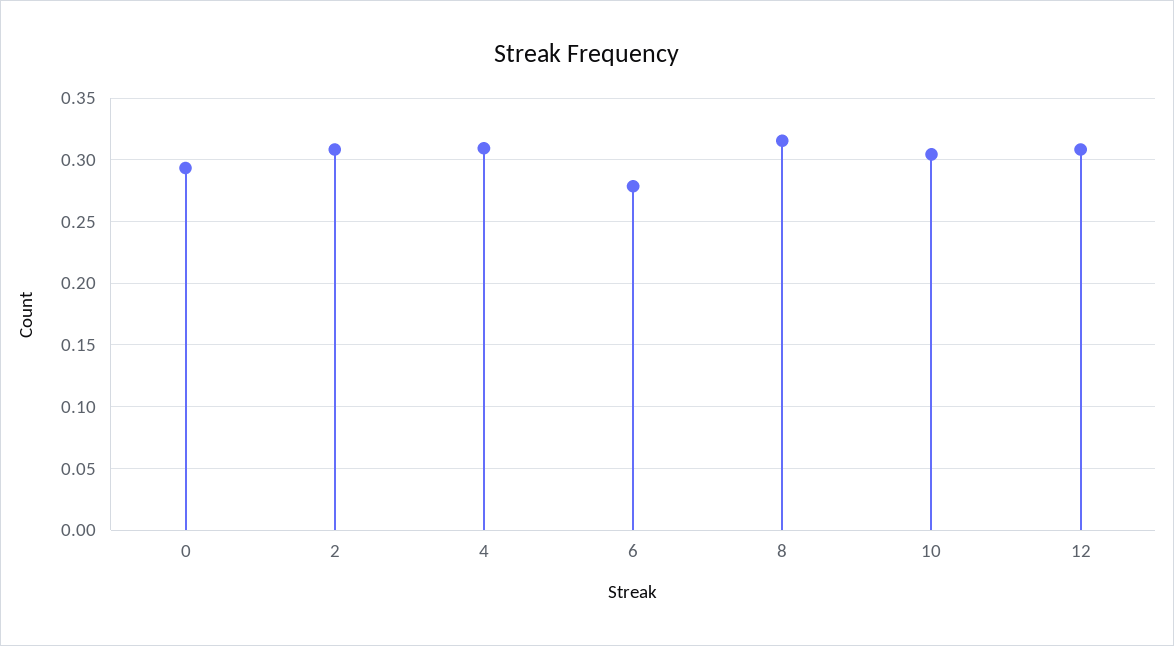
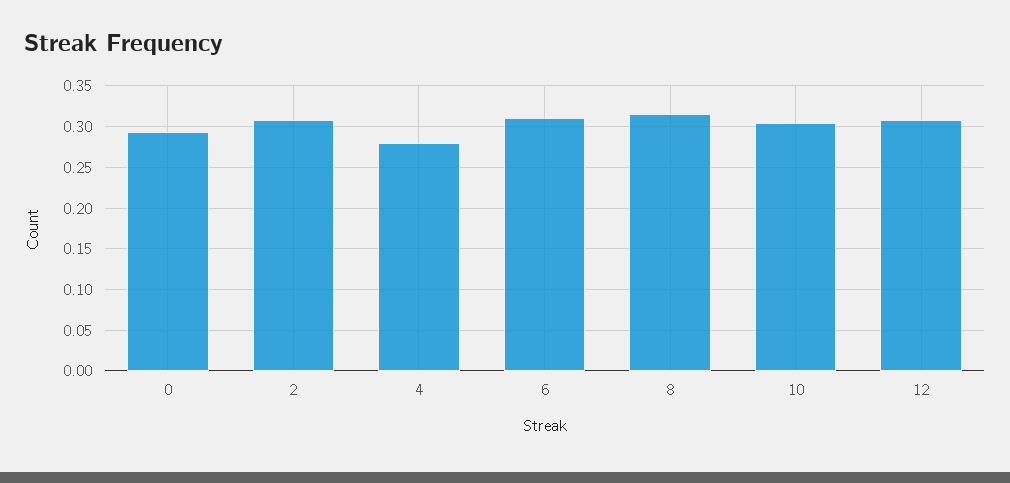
  {
    "0": 0.295,
    "2": 0.31,
-   "4": 0.31,
+   "4": 0.28,
-   "6": 0.28,
+   "6": 0.31,
    "8": 0.315,
    "10": 0.305,
    "12": 0.31
  }

